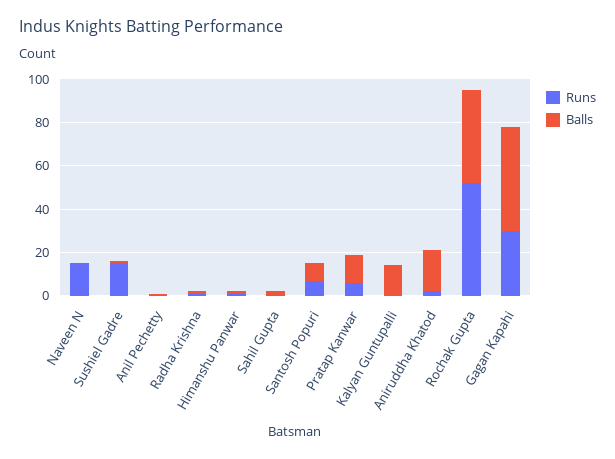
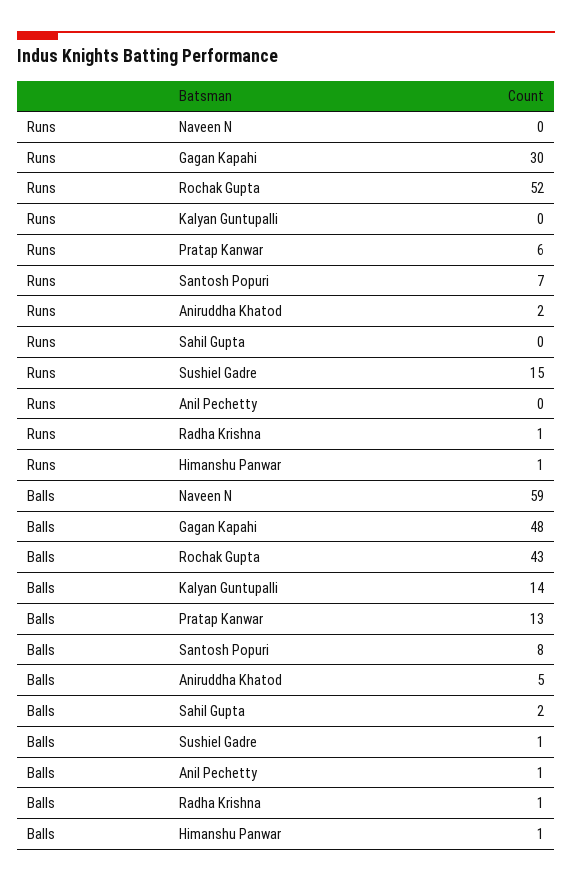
  {
    "Runs": {
-     "Naveen N": 15,
+     "Naveen N": 0,
      "Sushiel Gadre": 15,
      "Anil Pechetty": 0,
      "Radha Krishna": 1,
      "Himanshu Panwar": 1,
      "Sahil Gupta": 0,
      "Santosh Popuri": 7,
      "Pratap Kanwar": 6,
      "Kalyan Guntupalli": 0,
      "Aniruddha Khatod": 2,
      "Rochak Gupta": 52,
      "Gagan Kapahi": 30
    },
    "Balls": {
-     "Naveen N": 0,
+     "Naveen N": 59,
      "Sushiel Gadre": 1,
      "Anil Pechetty": 1,
      "Radha Krishna": 1,
      "Himanshu Panwar": 1,
      "Sahil Gupta": 2,
      "Santosh Popuri": 8,
      "Pratap Kanwar": 13,
      "Kalyan Guntupalli": 14,
-     "Aniruddha Khatod": 20,
+     "Aniruddha Khatod": 5,
      "Rochak Gupta": 43,
      "Gagan Kapahi": 48
    }
  }

